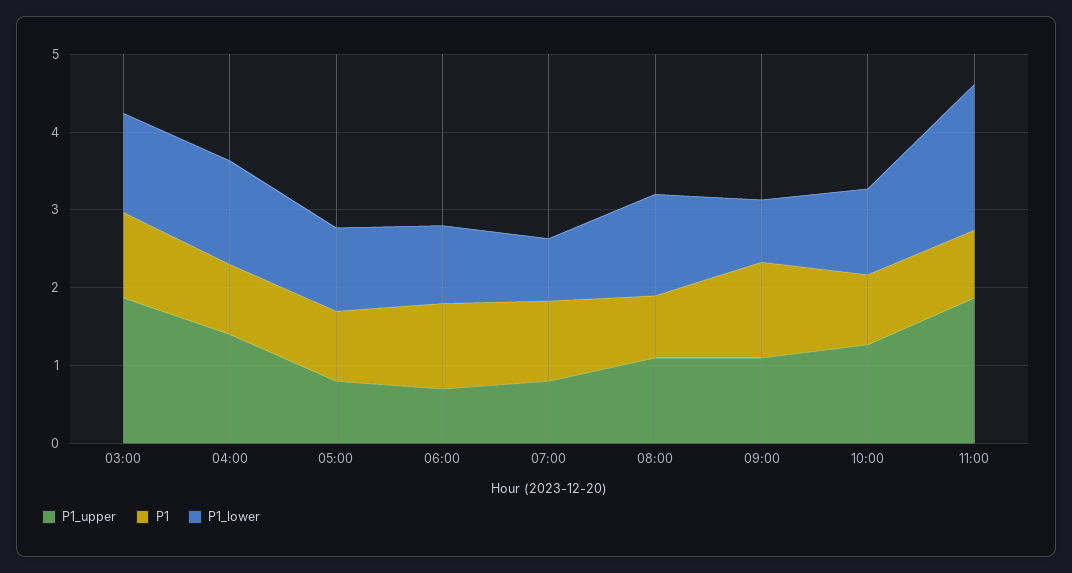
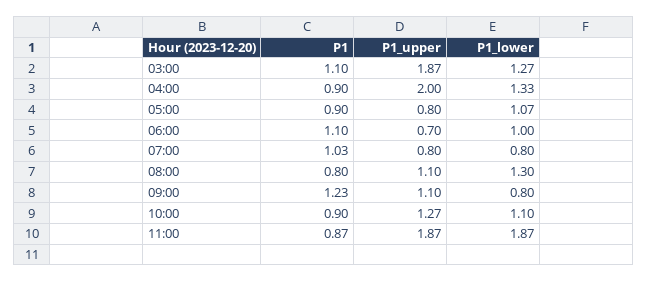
  {
    "P1_upper": {
      "03:00": 1.87,
-     "04:00": 1.4,
+     "04:00": 2,
      "05:00": 0.8,
      "06:00": 0.7,
      "07:00": 0.8,
      "08:00": 1.1,
      "09:00": 1.1,
      "10:00": 1.27,
      "11:00": 1.87
    },
    "P1": {
      "03:00": 1.1,
      "04:00": 0.9,
      "05:00": 0.9,
      "06:00": 1.1,
      "07:00": 1.03,
      "08:00": 0.8,
      "09:00": 1.23,
      "10:00": 0.9,
      "11:00": 0.87
    },
    "P1_lower": {
      "03:00": 1.27,
      "04:00": 1.33,
      "05:00": 1.07,
      "06:00": 1,
      "07:00": 0.8,
      "08:00": 1.3,
      "09:00": 0.8,
      "10:00": 1.1,
      "11:00": 1.87
    }
  }

